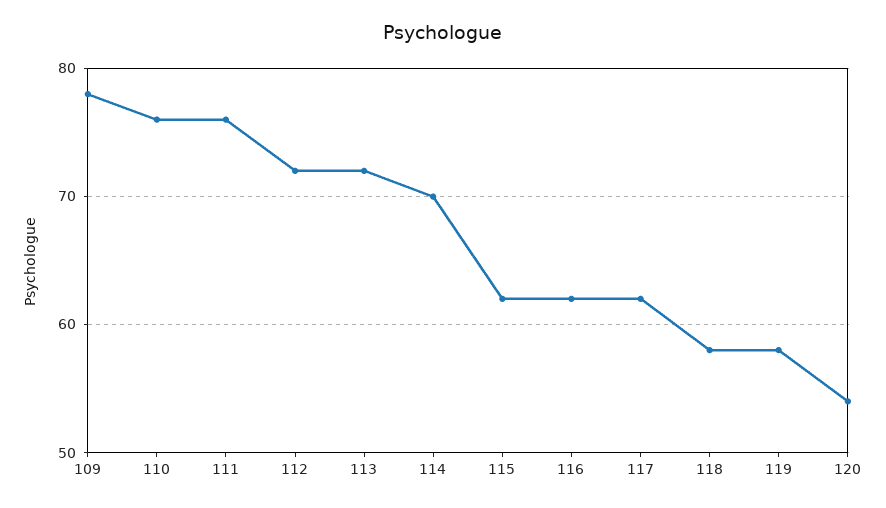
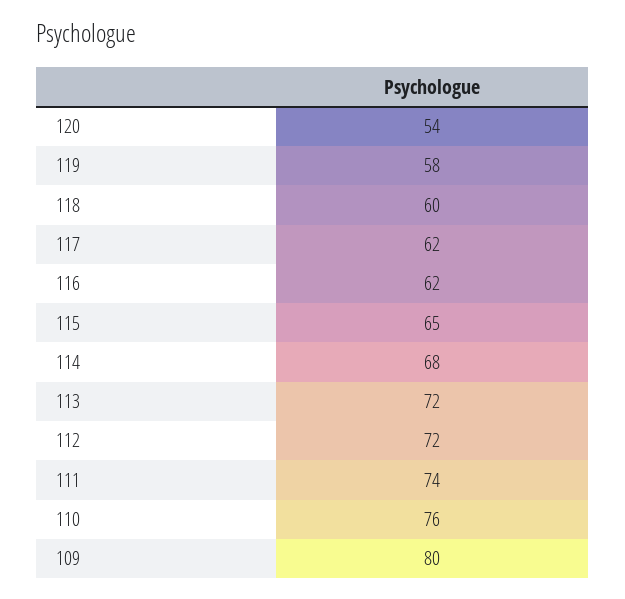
  {
-   "109": 78,
+   "109": 80,
    "110": 76,
-   "111": 76,
+   "111": 74,
    "112": 72,
    "113": 72,
-   "114": 70,
+   "114": 68,
-   "115": 62,
+   "115": 65,
    "116": 62,
    "117": 62,
-   "118": 58,
+   "118": 60,
    "119": 58,
    "120": 54
  }

